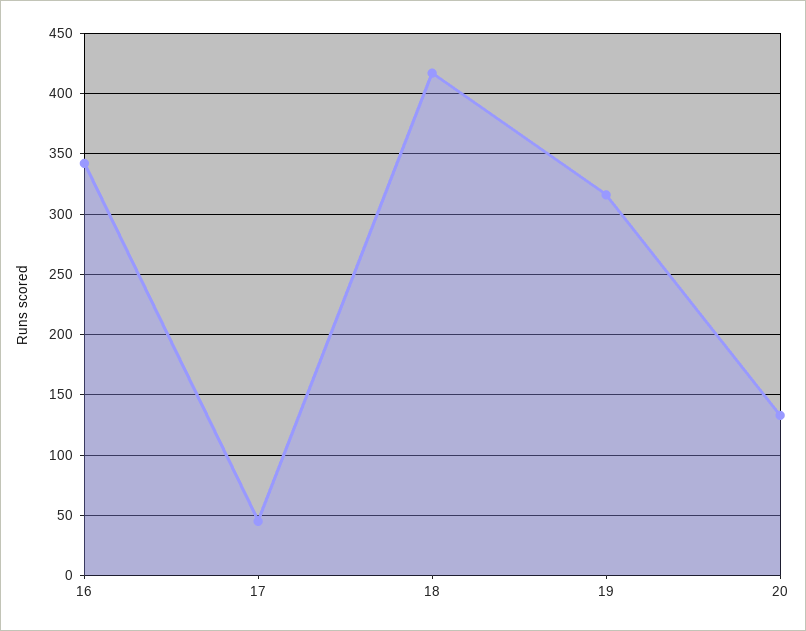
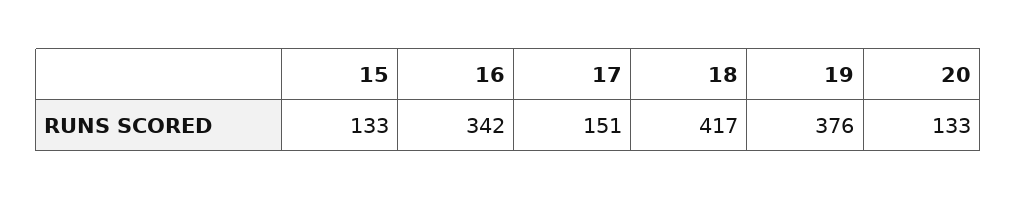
  {
    "16": 342,
-   "17": 45,
+   "17": 151,
    "18": 417,
-   "19": 315,
+   "19": 376,
-   "20": 133
+   "20": 133,
+   "15": 133
  }

